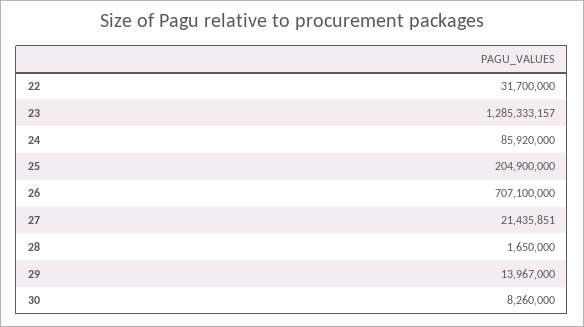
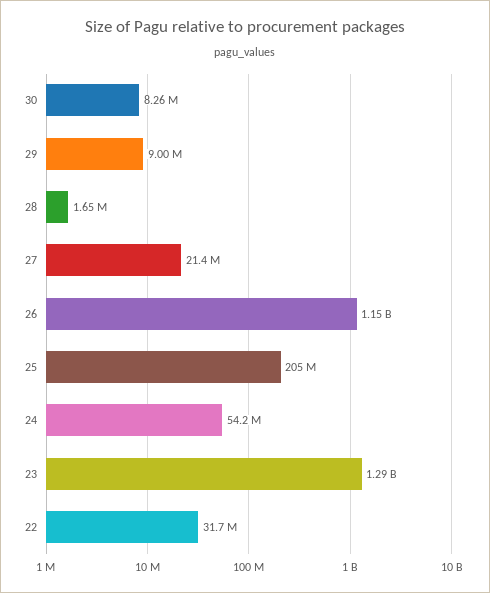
  {
    "22": 31700000,
    "23": 1285333157,
-   "24": 85920000,
+   "24": 54200000,
    "25": 204900000,
-   "26": 707100000,
+   "26": 1150000000,
    "27": 21435851,
    "28": 1650000,
-   "29": 13967000,
+   "29": 9000000,
    "30": 8260000
  }

